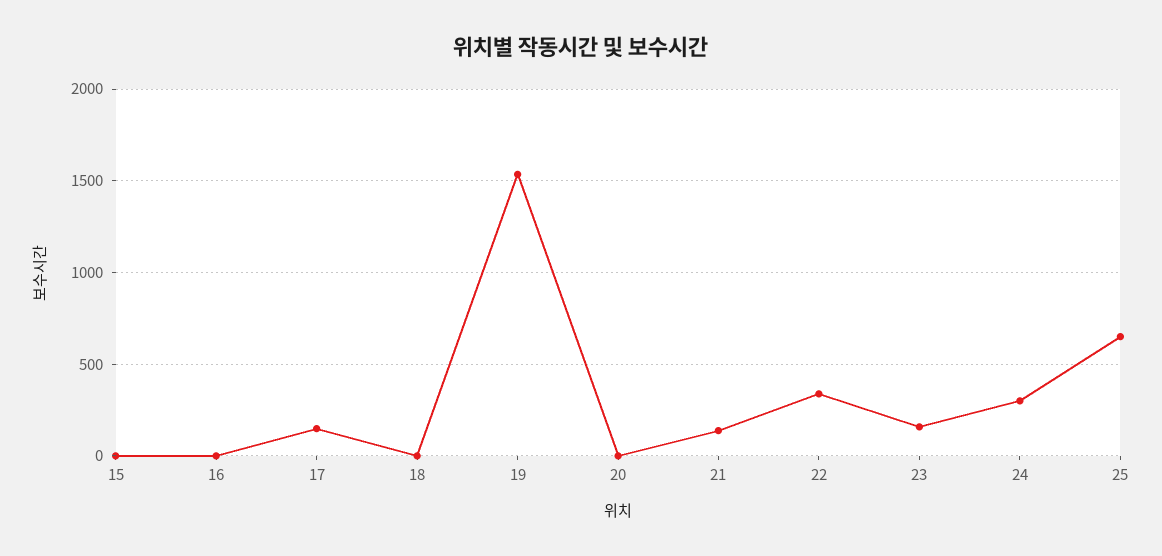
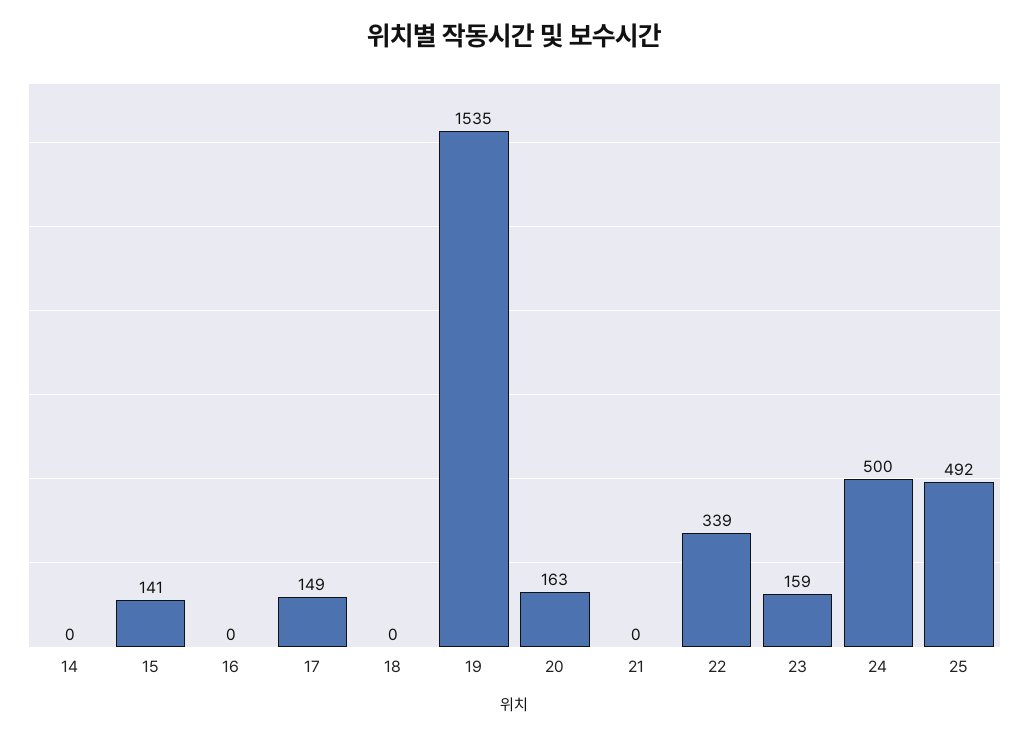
  {
-   "15": 0,
+   "15": 141,
    "16": 0,
    "17": 149,
    "18": 0,
    "19": 1535,
-   "20": 0,
+   "20": 163,
-   "21": 150,
+   "21": 0,
    "22": 339,
    "23": 159,
-   "24": 300,
+   "24": 500,
-   "25": 650
+   "25": 492,
+   "14": 0
  }

